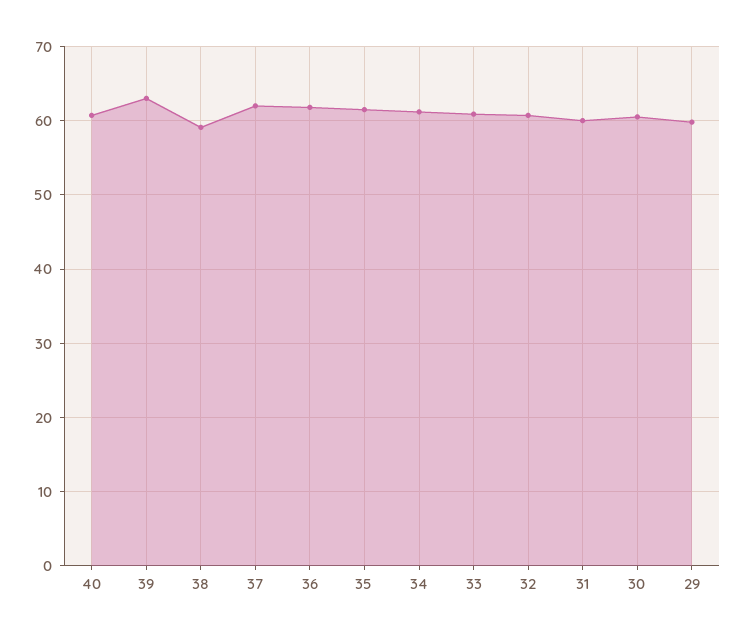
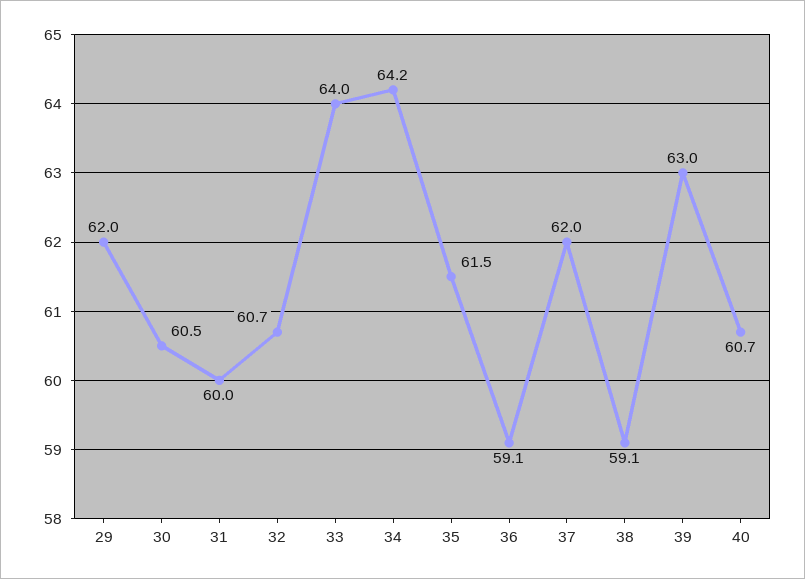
  {
    "40": 60.7,
    "39": 63,
    "38": 59.1,
    "37": 62,
-   "36": 62,
+   "36": 59.1,
    "35": 61.5,
-   "34": 61,
+   "34": 64.2,
-   "33": 61,
+   "33": 64,
    "32": 60.7,
    "31": 60,
    "30": 60.5,
-   "29": 60
+   "29": 62
  }

